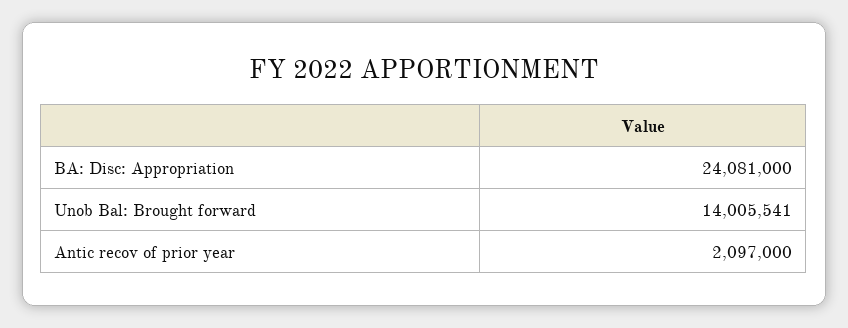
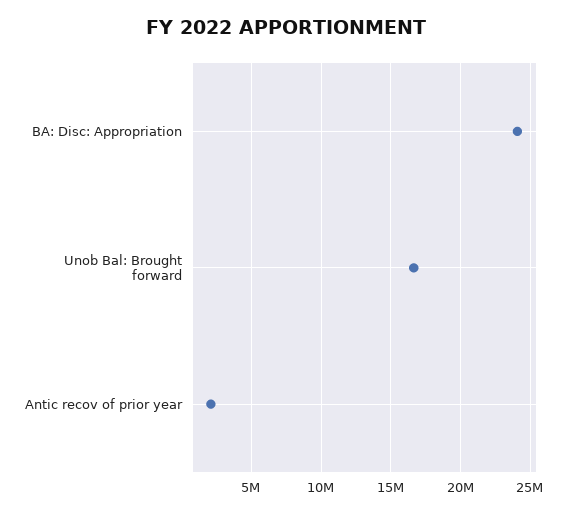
  {
    "BA: Disc: Appropriation": 24081000,
-   "Unob Bal: Brought forward": 14005541,
+   "Unob Bal: Brought forward": 16500000,
    "Antic recov of prior year": 2097000
  }

